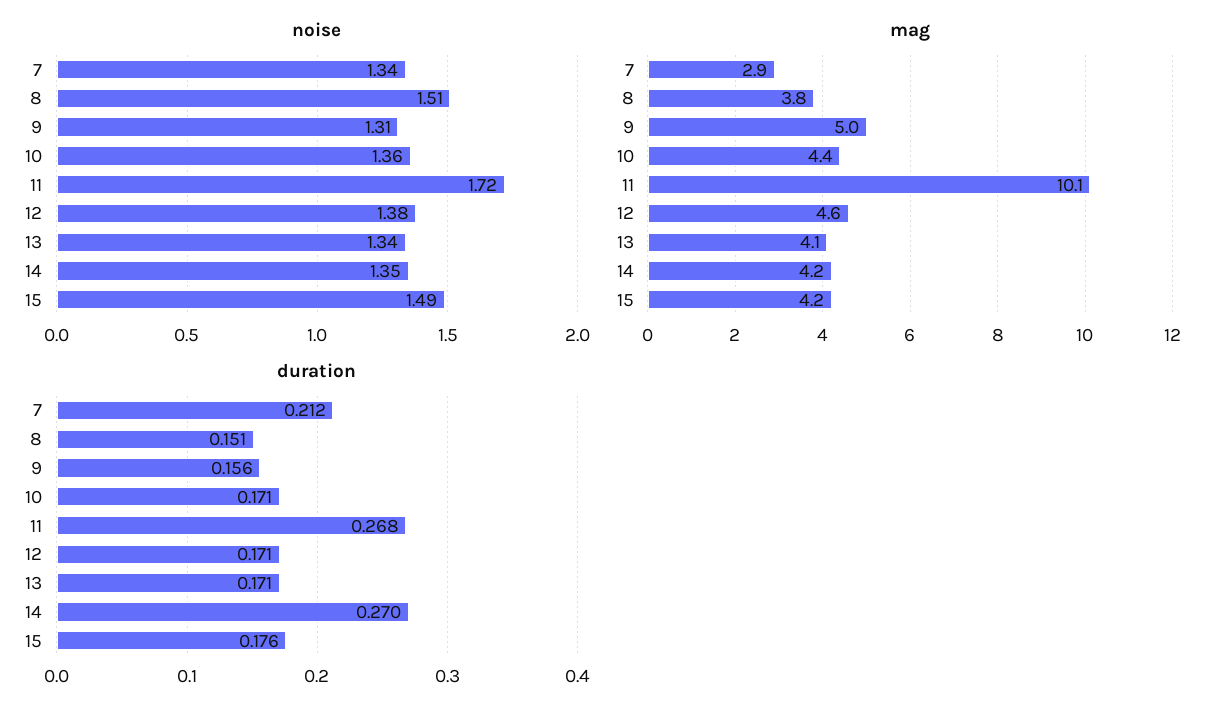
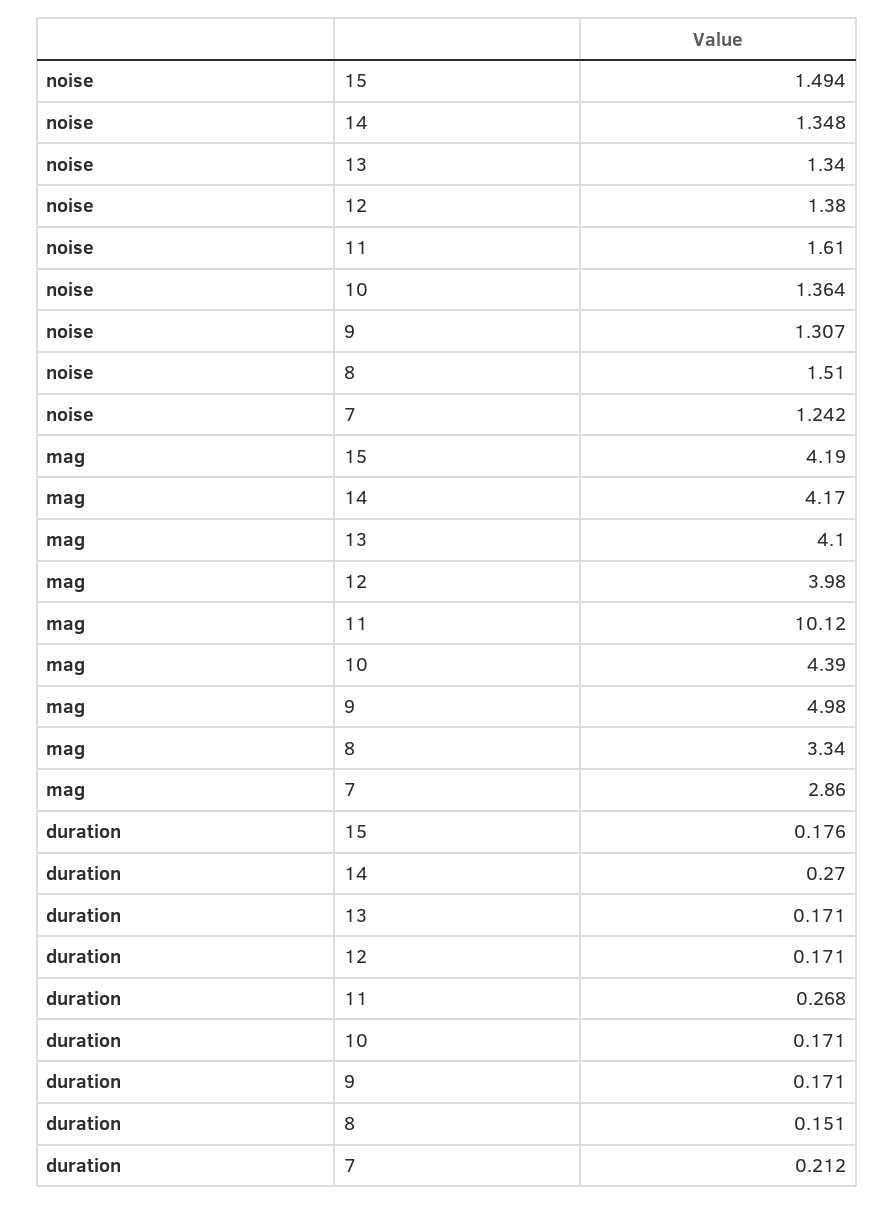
  {
    "noise": {
-     "7": 1.34,
+     "7": 1.242,
      "8": 1.51,
      "9": 1.307,
      "10": 1.364,
-     "11": 1.72,
+     "11": 1.61,
      "12": 1.38,
      "13": 1.34,
      "14": 1.348,
      "15": 1.494
    },
    "mag": {
      "7": 2.86,
-     "8": 3.8,
+     "8": 3.34,
      "9": 4.98,
      "10": 4.39,
      "11": 10.12,
-     "12": 4.6,
+     "12": 3.98,
      "13": 4.1,
      "14": 4.17,
      "15": 4.19
    },
    "duration": {
      "7": 0.212,
      "8": 0.151,
-     "9": 0.156,
+     "9": 0.171,
      "10": 0.171,
      "11": 0.268,
      "12": 0.171,
      "13": 0.171,
      "14": 0.27,
      "15": 0.176
    }
  }

